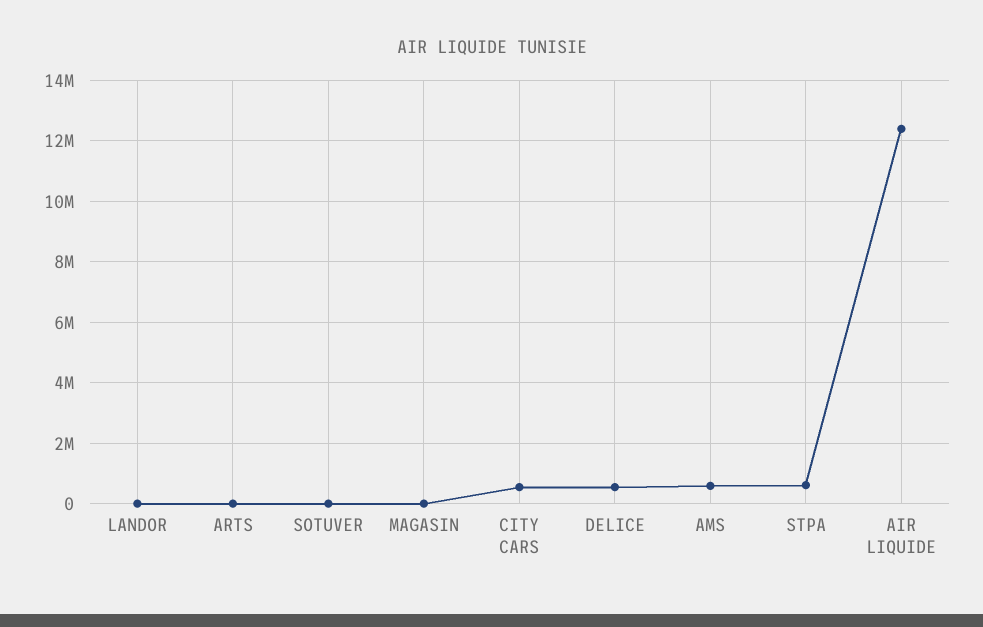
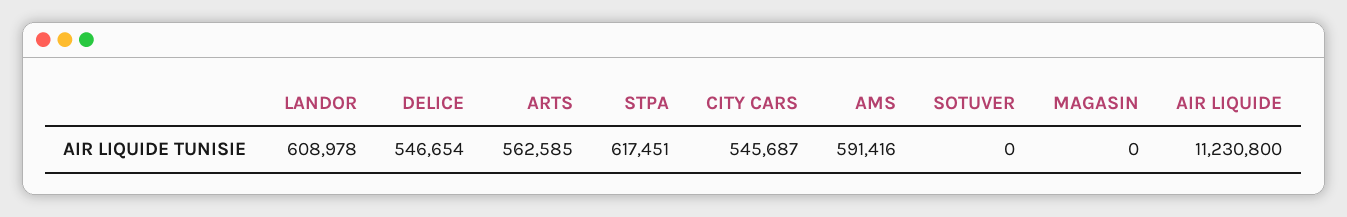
  {
-   "LANDOR": 0,
+   "LANDOR": 608978,
-   "ARTS": 0,
+   "ARTS": 562585,
    "SOTUVER": 0,
    "MAGASIN": 0,
    "CITY CARS": 545687,
    "DELICE": 546654,
    "AMS": 591416,
    "STPA": 617451,
-   "AIR LIQUIDE": 12400000
+   "AIR LIQUIDE": 11230800
  }

